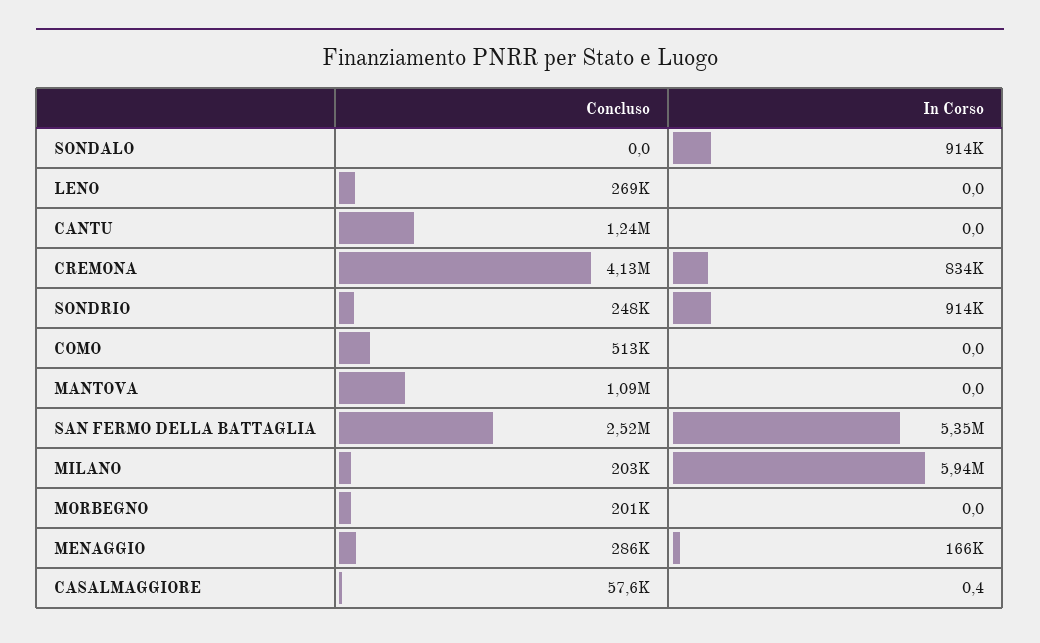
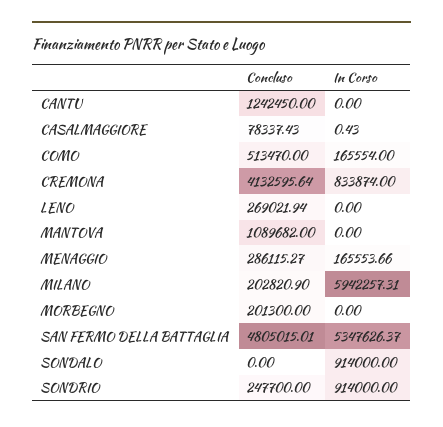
  {
    "Concluso": {
      "SONDALO": 0,
      "LENO": 269021.94,
      "CANTU": 1242450,
      "CREMONA": 4132595.64,
      "SONDRIO": 247700,
      "COMO": 513470,
      "MANTOVA": 1089682,
-     "SAN FERMO DELLA BATTAGLIA": 2520000,
+     "SAN FERMO DELLA BATTAGLIA": 4805015.01,
      "MILANO": 202820.9,
      "MORBEGNO": 201300,
      "MENAGGIO": 286115.27,
-     "CASALMAGGIORE": 57600
+     "CASALMAGGIORE": 78337.43
    },
    "In Corso": {
      "SONDALO": 914000,
      "LENO": 0,
      "CANTU": 0,
      "CREMONA": 833874,
      "SONDRIO": 914000,
-     "COMO": 0,
+     "COMO": 165554,
      "MANTOVA": 0,
      "SAN FERMO DELLA BATTAGLIA": 5347626.37,
      "MILANO": 5942257.31,
      "MORBEGNO": 0,
      "MENAGGIO": 165553.66,
      "CASALMAGGIORE": 0.43
    }
  }

